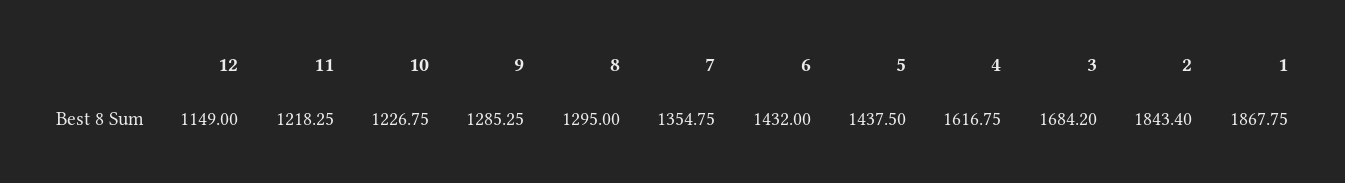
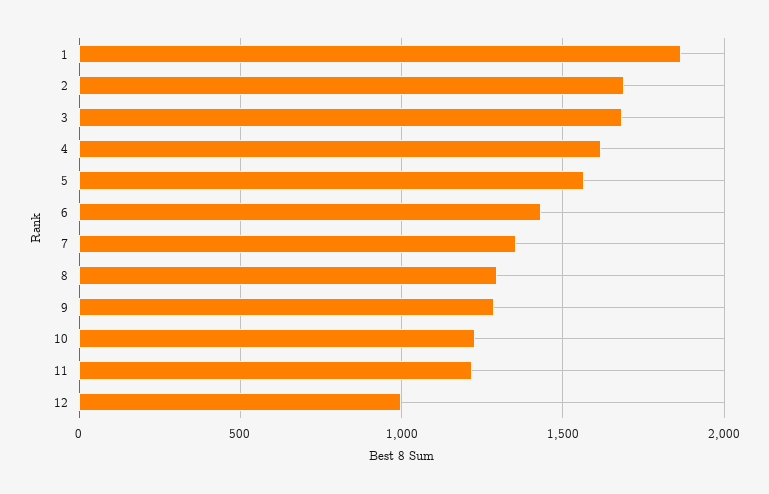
  {
-   "12": 1149,
+   "12": 1000,
    "11": 1218.25,
    "10": 1226.75,
    "9": 1285.25,
    "8": 1295,
    "7": 1354.75,
    "6": 1432,
-   "5": 1437.5,
+   "5": 1550,
    "4": 1616.75,
    "3": 1684.2,
-   "2": 1843.4,
+   "2": 1700,
    "1": 1867.75
  }

